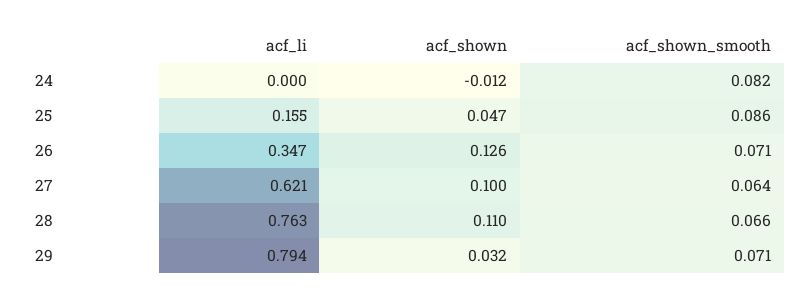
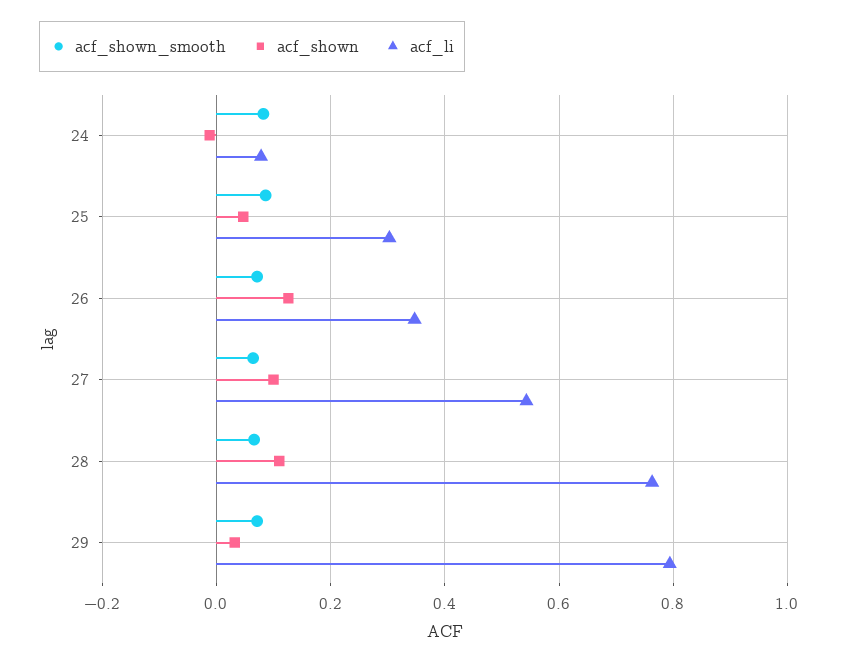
  {
    "acf_li": {
-     "24": 0,
+     "24": 0.08,
-     "25": 0.155,
+     "25": 0.3,
      "26": 0.347,
-     "27": 0.621,
+     "27": 0.54,
      "28": 0.763,
      "29": 0.794
    },
    "acf_shown": {
      "24": -0.012,
      "25": 0.047,
      "26": 0.126,
      "27": 0.1,
      "28": 0.11,
      "29": 0.032
    },
    "acf_shown_smooth": {
      "24": 0.082,
      "25": 0.086,
      "26": 0.071,
      "27": 0.064,
      "28": 0.066,
      "29": 0.071
    }
  }

